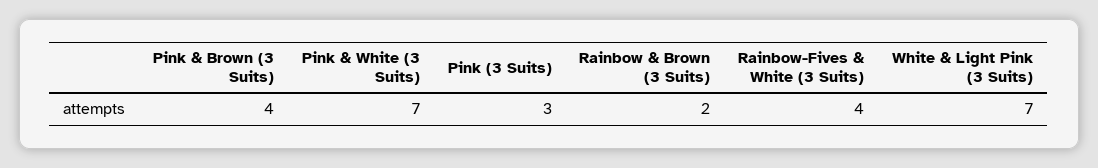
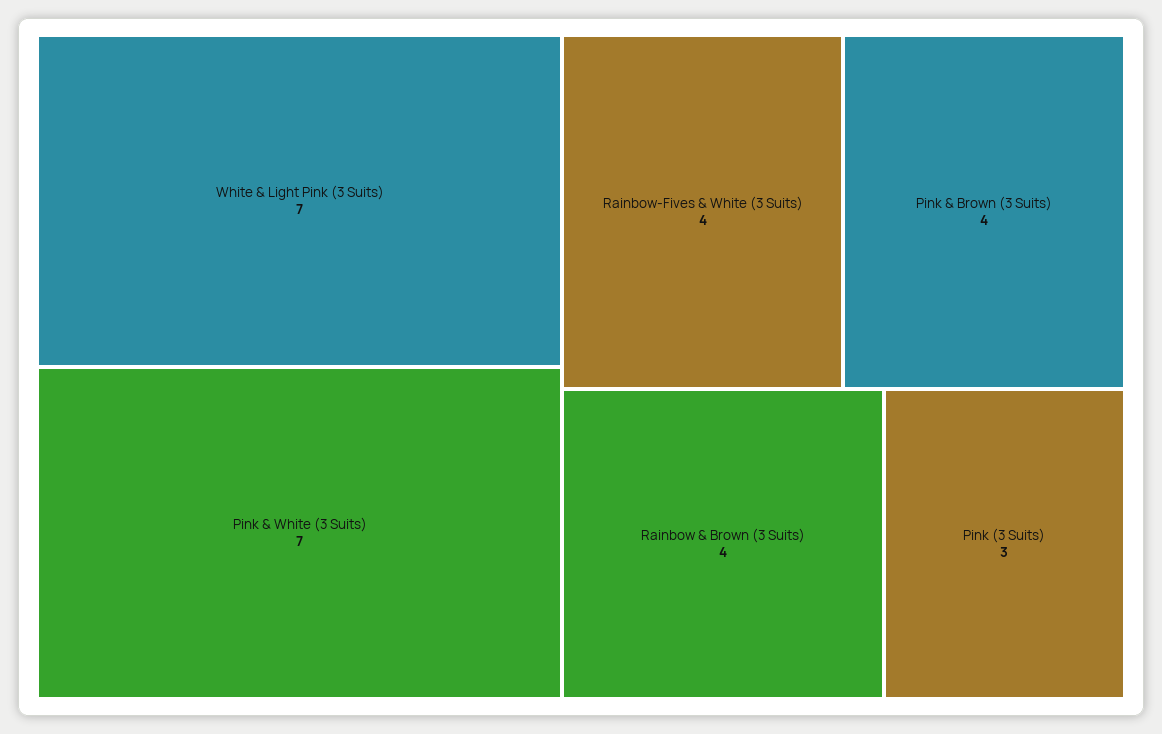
  {
    "Pink & Brown (3 Suits)": 4,
    "Pink & White (3 Suits)": 7,
    "Pink (3 Suits)": 3,
-   "Rainbow & Brown (3 Suits)": 2,
+   "Rainbow & Brown (3 Suits)": 4,
    "Rainbow-Fives & White (3 Suits)": 4,
    "White & Light Pink (3 Suits)": 7
  }

